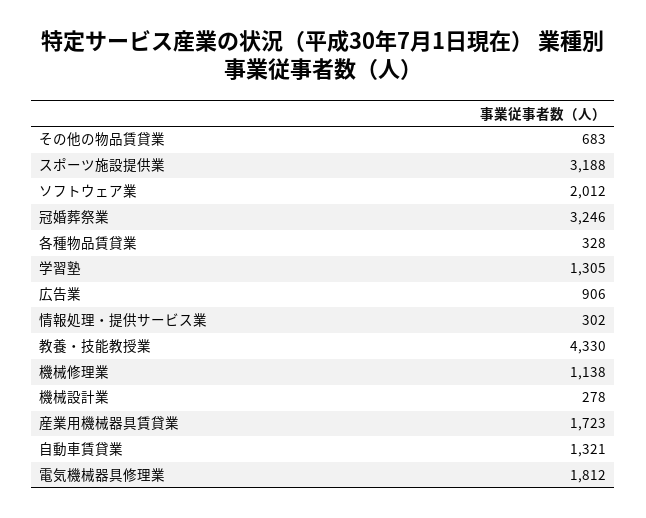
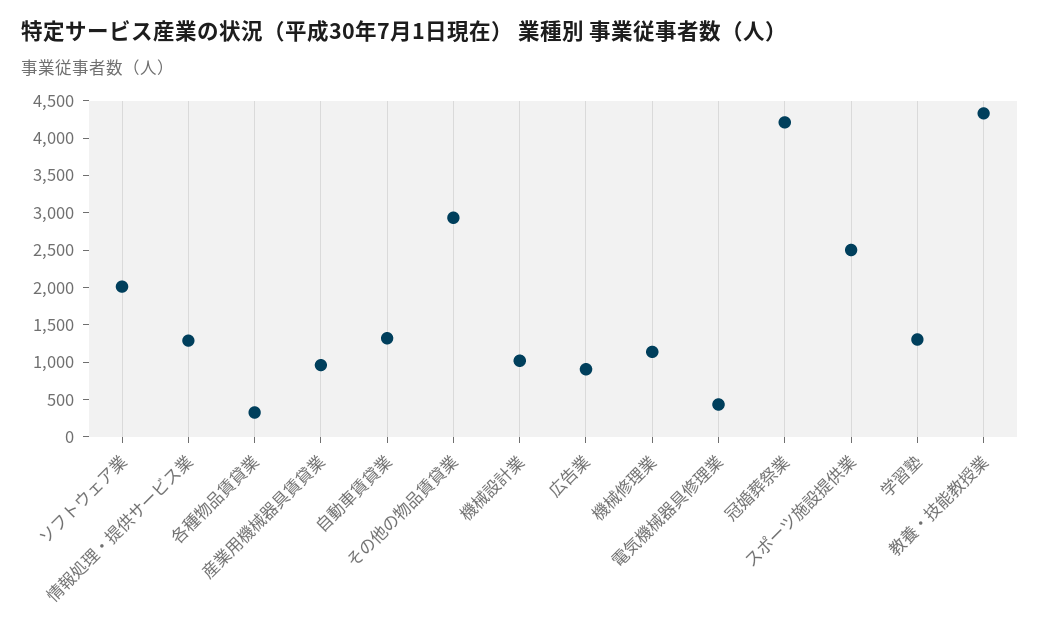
  {
-   "その他の物品賃貸業": 683,
+   "その他の物品賃貸業": 3000,
-   "スポーツ施設提供業": 3188,
+   "スポーツ施設提供業": 2500,
    "ソフトウェア業": 2012,
-   "冠婚葬祭業": 3246,
+   "冠婚葬祭業": 4250,
    "各種物品賃貸業": 328,
    "学習塾": 1305,
    "広告業": 906,
-   "情報処理・提供サービス業": 302,
+   "情報処理・提供サービス業": 1250,
    "教養・技能教授業": 4330,
    "機械修理業": 1138,
-   "機械設計業": 278,
+   "機械設計業": 1000,
-   "産業用機械器具賃貸業": 1723,
+   "産業用機械器具賃貸業": 1000,
    "自動車賃貸業": 1321,
-   "電気機械器具修理業": 1812
+   "電気機械器具修理業": 500
  }

